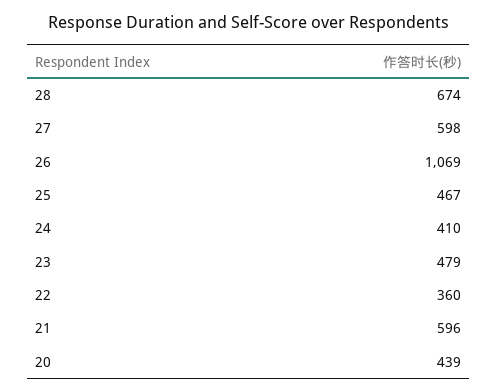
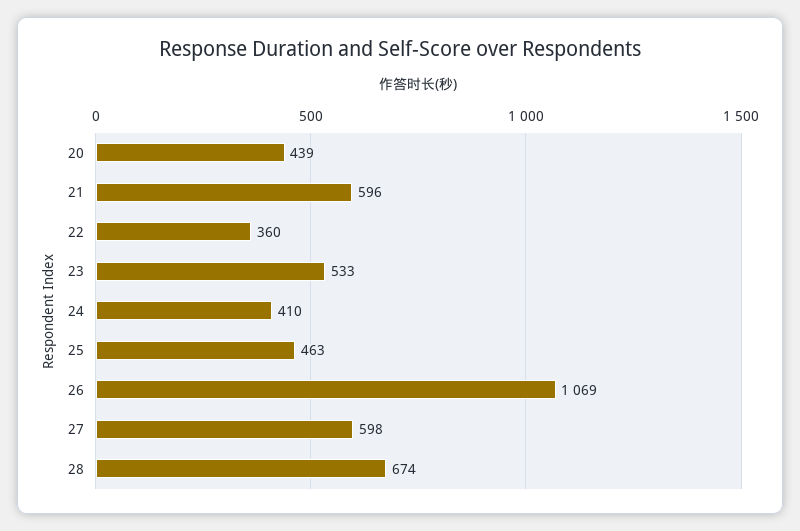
  {
    "28": 674,
    "27": 598,
    "26": 1069,
-   "25": 467,
+   "25": 463,
    "24": 410,
-   "23": 479,
+   "23": 533,
    "22": 360,
    "21": 596,
    "20": 439
  }

